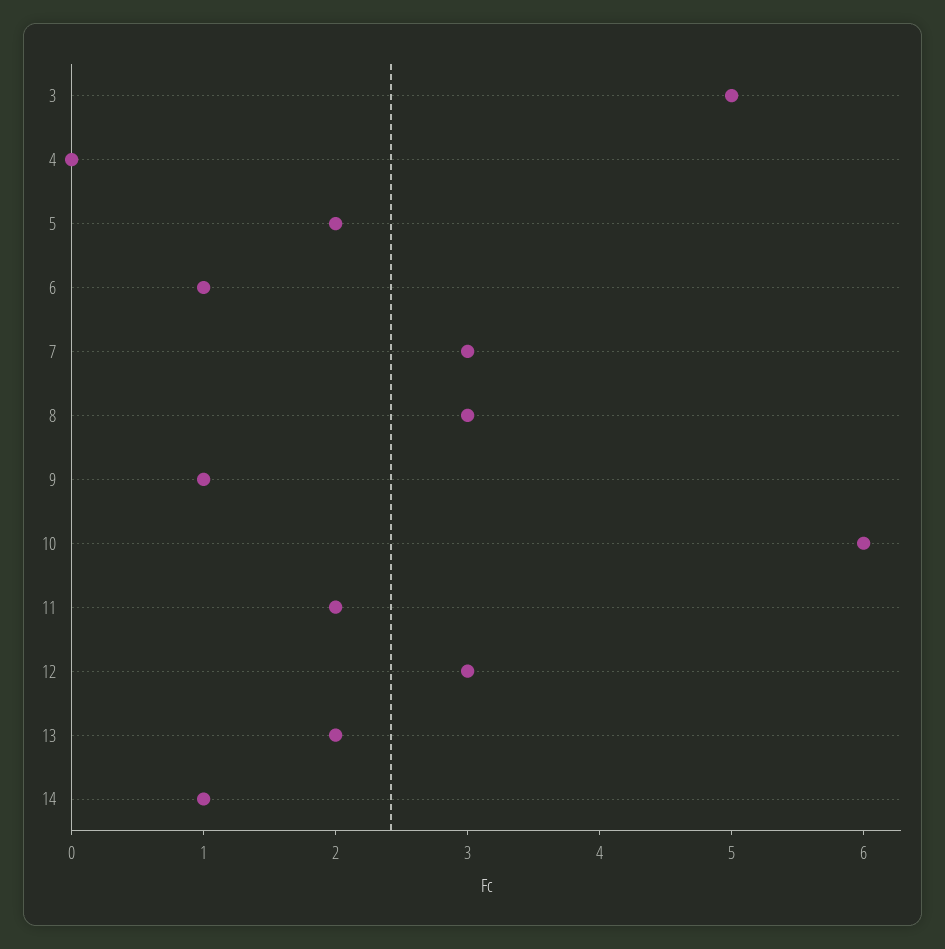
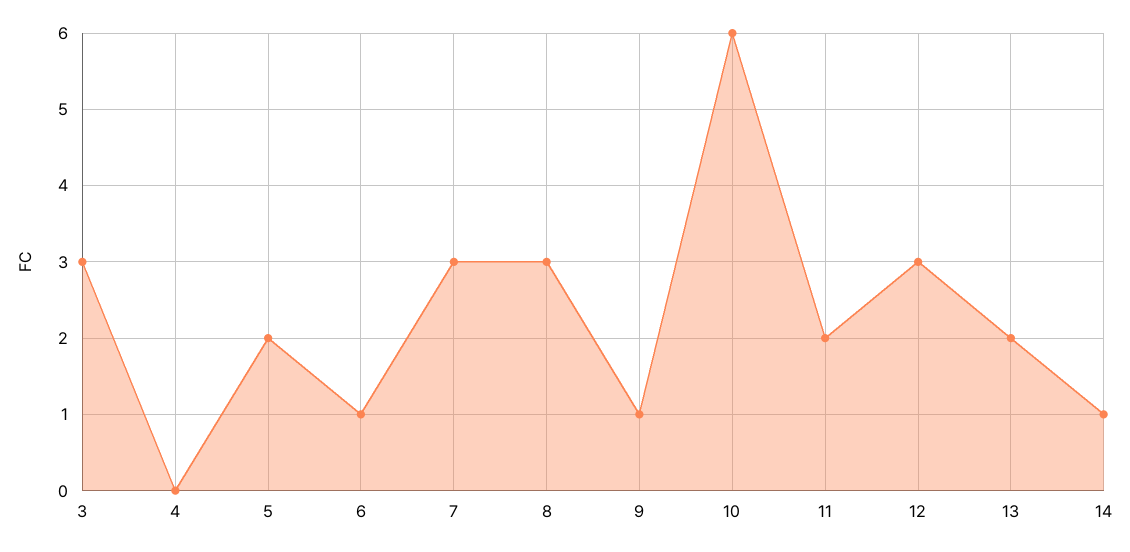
  {
-   "3": 5,
+   "3": 3,
    "4": 0,
    "5": 2,
    "6": 1,
    "7": 3,
    "8": 3,
    "9": 1,
    "10": 6,
    "11": 2,
    "12": 3,
    "13": 2,
    "14": 1
  }

